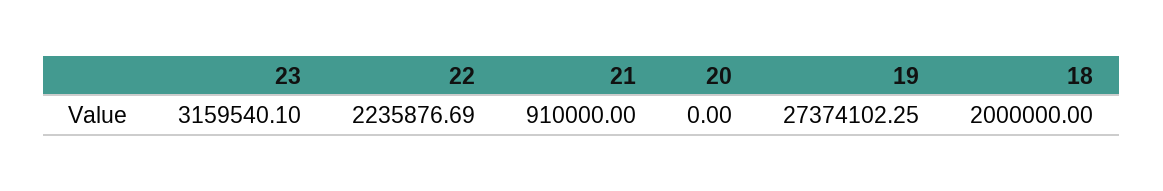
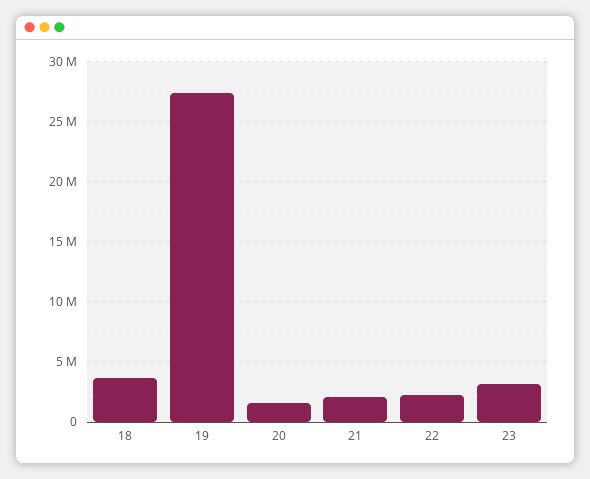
  {
    "23": 3159540.1,
    "22": 2235876.69,
-   "21": 910000,
+   "21": 2000000,
-   "20": 0,
+   "20": 1500000,
    "19": 27374102.25,
-   "18": 2000000
+   "18": 3500000
  }

